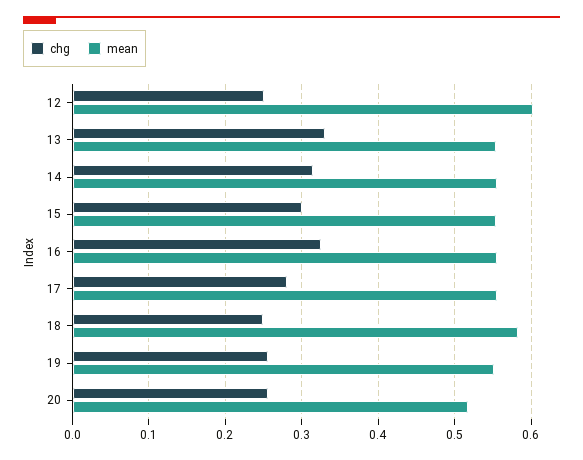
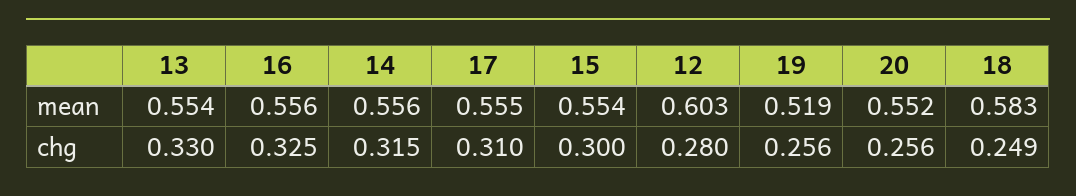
  {
    "chg": {
-     "12": 0.25,
+     "12": 0.28,
      "13": 0.33,
      "14": 0.315,
      "15": 0.3,
      "16": 0.325,
-     "17": 0.28,
+     "17": 0.31,
      "18": 0.249,
      "19": 0.256,
      "20": 0.256
    },
    "mean": {
      "12": 0.603,
      "13": 0.554,
      "14": 0.556,
      "15": 0.554,
      "16": 0.556,
      "17": 0.555,
      "18": 0.583,
-     "19": 0.55,
+     "19": 0.519,
-     "20": 0.52
+     "20": 0.552
    }
  }

